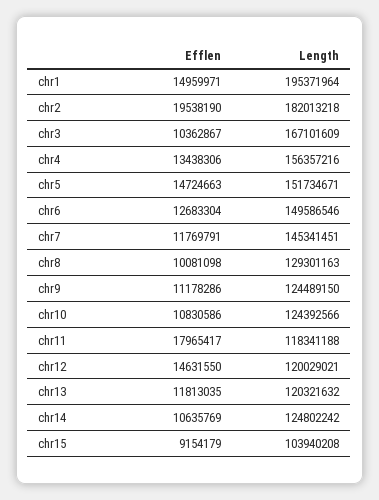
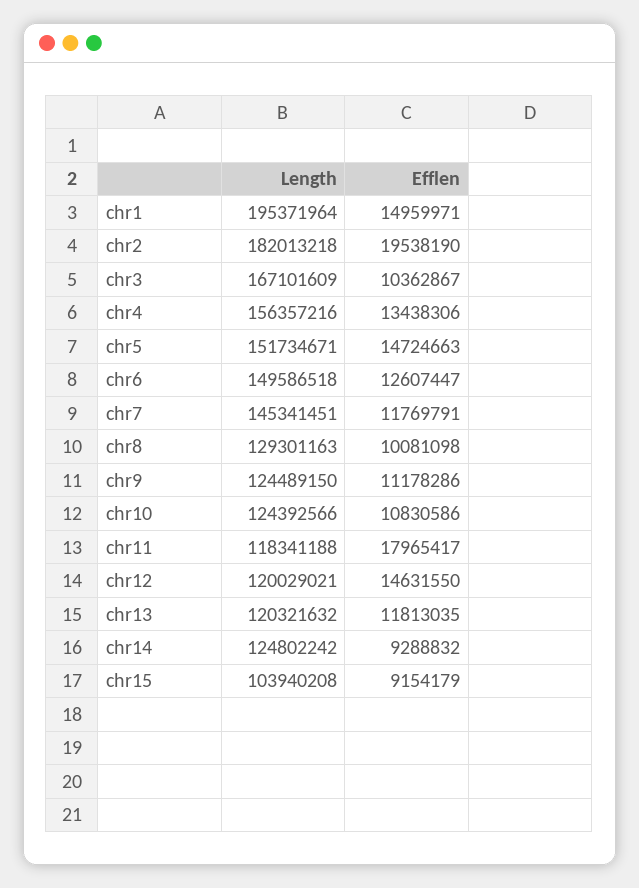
  {
    "Efflen": {
      "chr1": 14959971,
      "chr2": 19538190,
      "chr3": 10362867,
      "chr4": 13438306,
      "chr5": 14724663,
-     "chr6": 12683304,
+     "chr6": 12607447,
      "chr7": 11769791,
      "chr8": 10081098,
      "chr9": 11178286,
      "chr10": 10830586,
      "chr11": 17965417,
      "chr12": 14631550,
      "chr13": 11813035,
-     "chr14": 10635769,
+     "chr14": 9288832,
      "chr15": 9154179
    },
    "Length": {
      "chr1": 195371964,
      "chr2": 182013218,
      "chr3": 167101609,
      "chr4": 156357216,
      "chr5": 151734671,
-     "chr6": 149586546,
+     "chr6": 149586518,
      "chr7": 145341451,
      "chr8": 129301163,
      "chr9": 124489150,
      "chr10": 124392566,
      "chr11": 118341188,
      "chr12": 120029021,
      "chr13": 120321632,
      "chr14": 124802242,
      "chr15": 103940208
    }
  }

